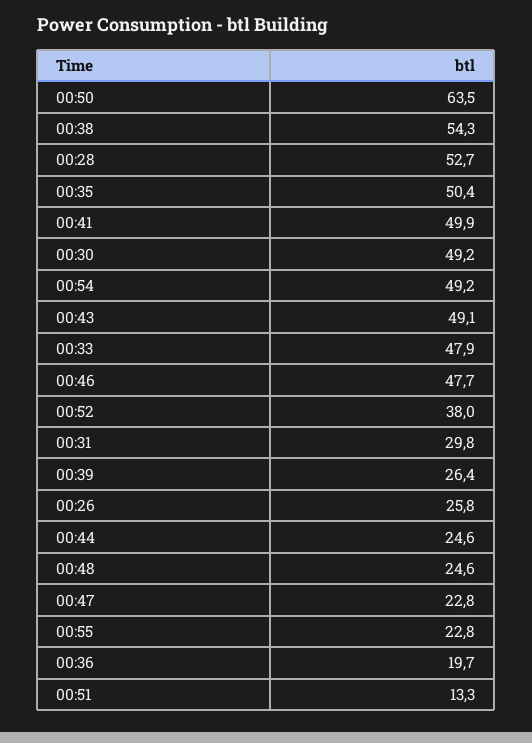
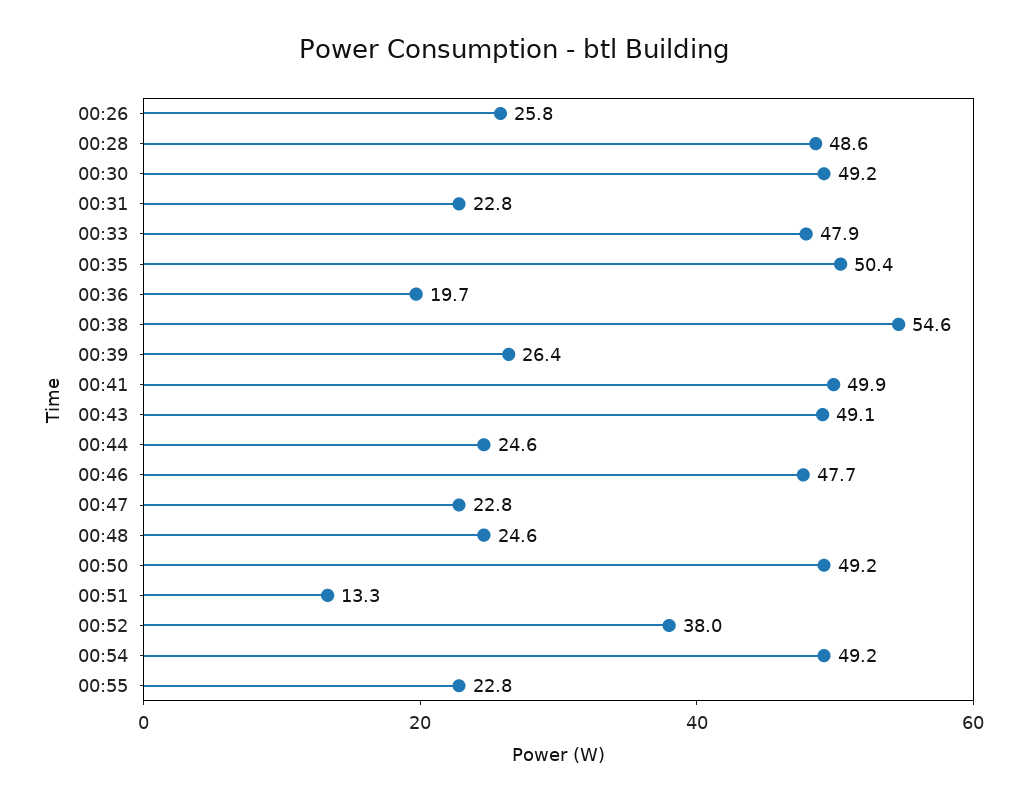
  {
-   "00:50": 63.5,
+   "00:50": 49.2,
-   "00:38": 54.3,
+   "00:38": 54.6,
-   "00:28": 52.7,
+   "00:28": 48.6,
    "00:35": 50.4,
    "00:41": 49.9,
    "00:30": 49.2,
    "00:54": 49.2,
    "00:43": 49.1,
    "00:33": 47.9,
    "00:46": 47.7,
    "00:52": 38,
-   "00:31": 29.8,
+   "00:31": 22.8,
    "00:39": 26.4,
    "00:26": 25.8,
    "00:44": 24.6,
    "00:48": 24.6,
    "00:47": 22.8,
    "00:55": 22.8,
    "00:36": 19.7,
    "00:51": 13.3
  }

